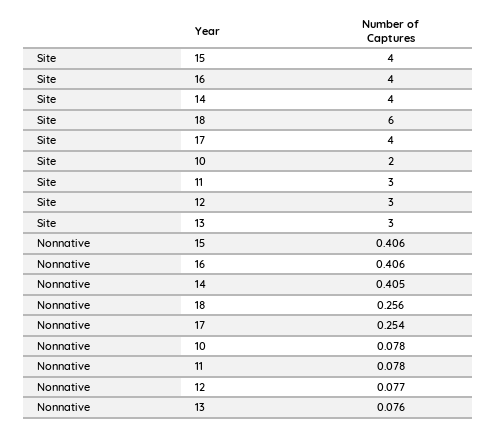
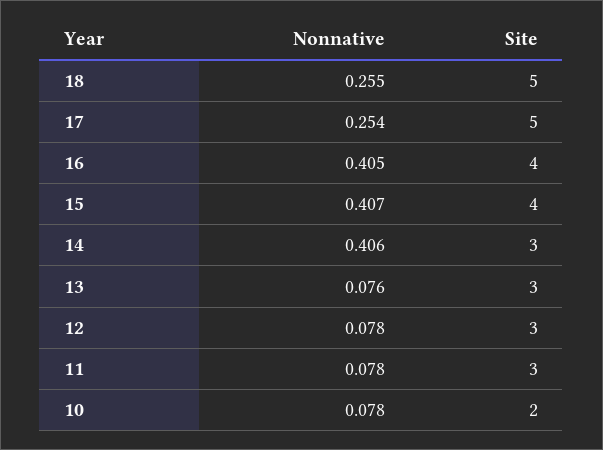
  {
    "Site": {
      "15": 4,
      "16": 4,
-     "14": 4,
+     "14": 3,
-     "18": 6,
+     "18": 5,
-     "17": 4,
+     "17": 5,
      "10": 2,
      "11": 3,
      "12": 3,
      "13": 3
    },
    "Nonnative": {
-     "15": 0.406,
+     "15": 0.407,
-     "16": 0.406,
+     "16": 0.405,
-     "14": 0.405,
+     "14": 0.406,
-     "18": 0.256,
+     "18": 0.255,
      "17": 0.254,
      "10": 0.078,
      "11": 0.078,
-     "12": 0.077,
+     "12": 0.078,
      "13": 0.076
    }
  }

